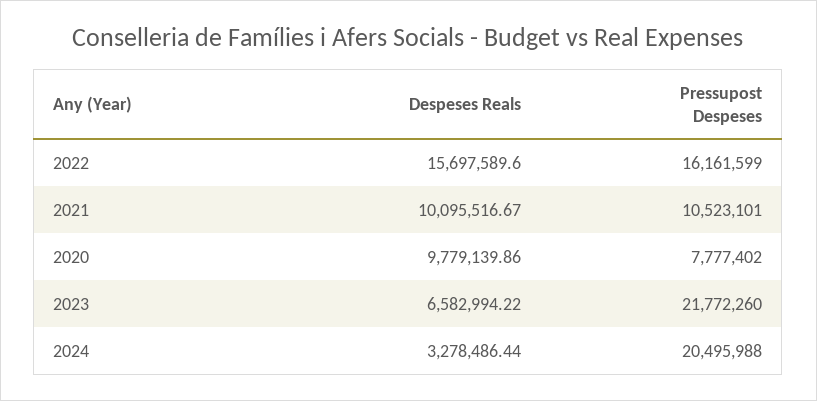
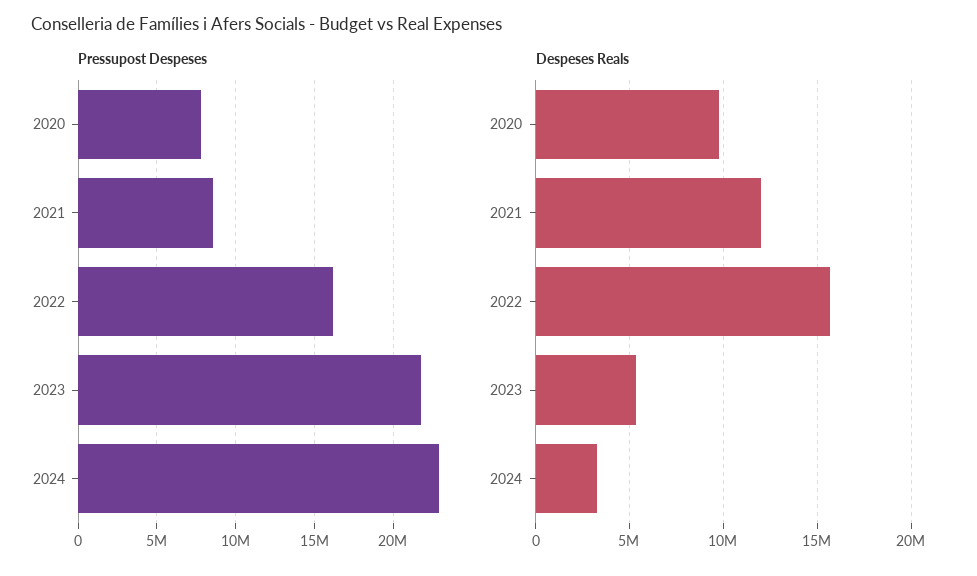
  {
    "Despeses Reals": {
      "2022": 15697589.6,
-     "2021": 10095516.67,
+     "2021": 12000000,
      "2020": 9779139.86,
-     "2023": 6582994.22,
+     "2023": 5500000,
      "2024": 3278486.44
    },
    "Pressupost Despeses": {
      "2022": 16161599,
-     "2021": 10523101,
+     "2021": 8500000,
      "2020": 7777402,
      "2023": 21772260,
-     "2024": 20495988
+     "2024": 23000000
    }
  }

